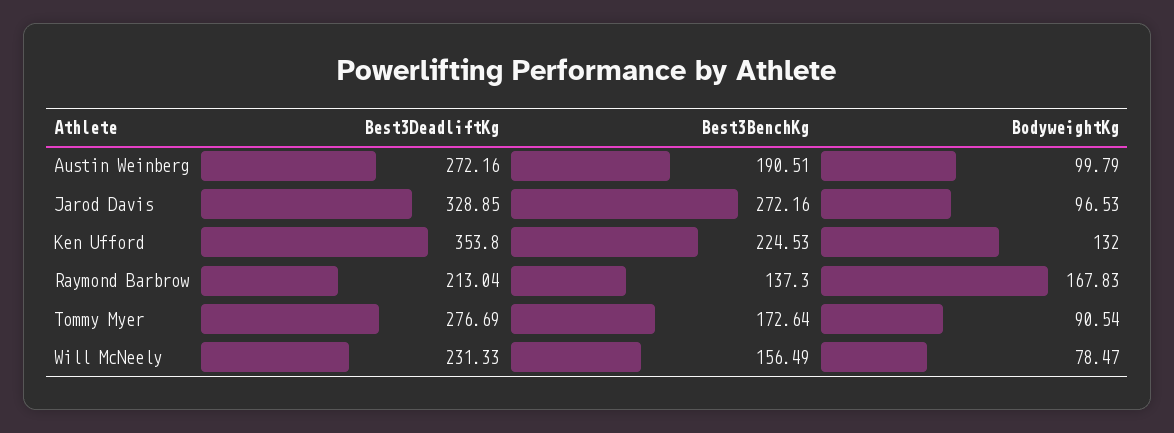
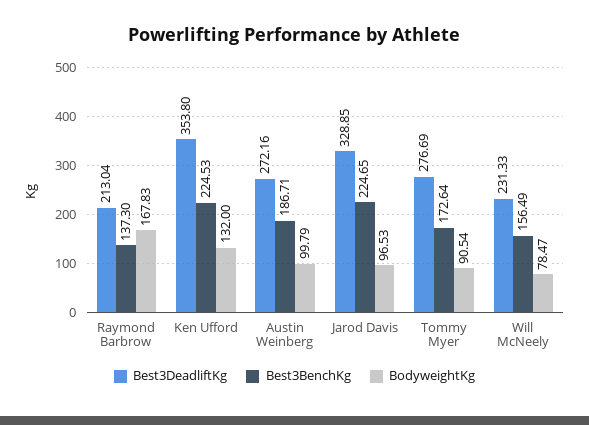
  {
    "Best3DeadliftKg": {
      "Austin Weinberg": 272.16,
      "Jarod Davis": 328.85,
      "Ken Ufford": 353.8,
      "Raymond Barbrow": 213.04,
      "Tommy Myer": 276.69,
      "Will McNeely": 231.33
    },
    "Best3BenchKg": {
-     "Austin Weinberg": 190.51,
+     "Austin Weinberg": 186.71,
-     "Jarod Davis": 272.16,
+     "Jarod Davis": 224.65,
      "Ken Ufford": 224.53,
      "Raymond Barbrow": 137.3,
      "Tommy Myer": 172.64,
      "Will McNeely": 156.49
    },
    "BodyweightKg": {
      "Austin Weinberg": 99.79,
      "Jarod Davis": 96.53,
      "Ken Ufford": 132,
      "Raymond Barbrow": 167.83,
      "Tommy Myer": 90.54,
      "Will McNeely": 78.47
    }
  }

